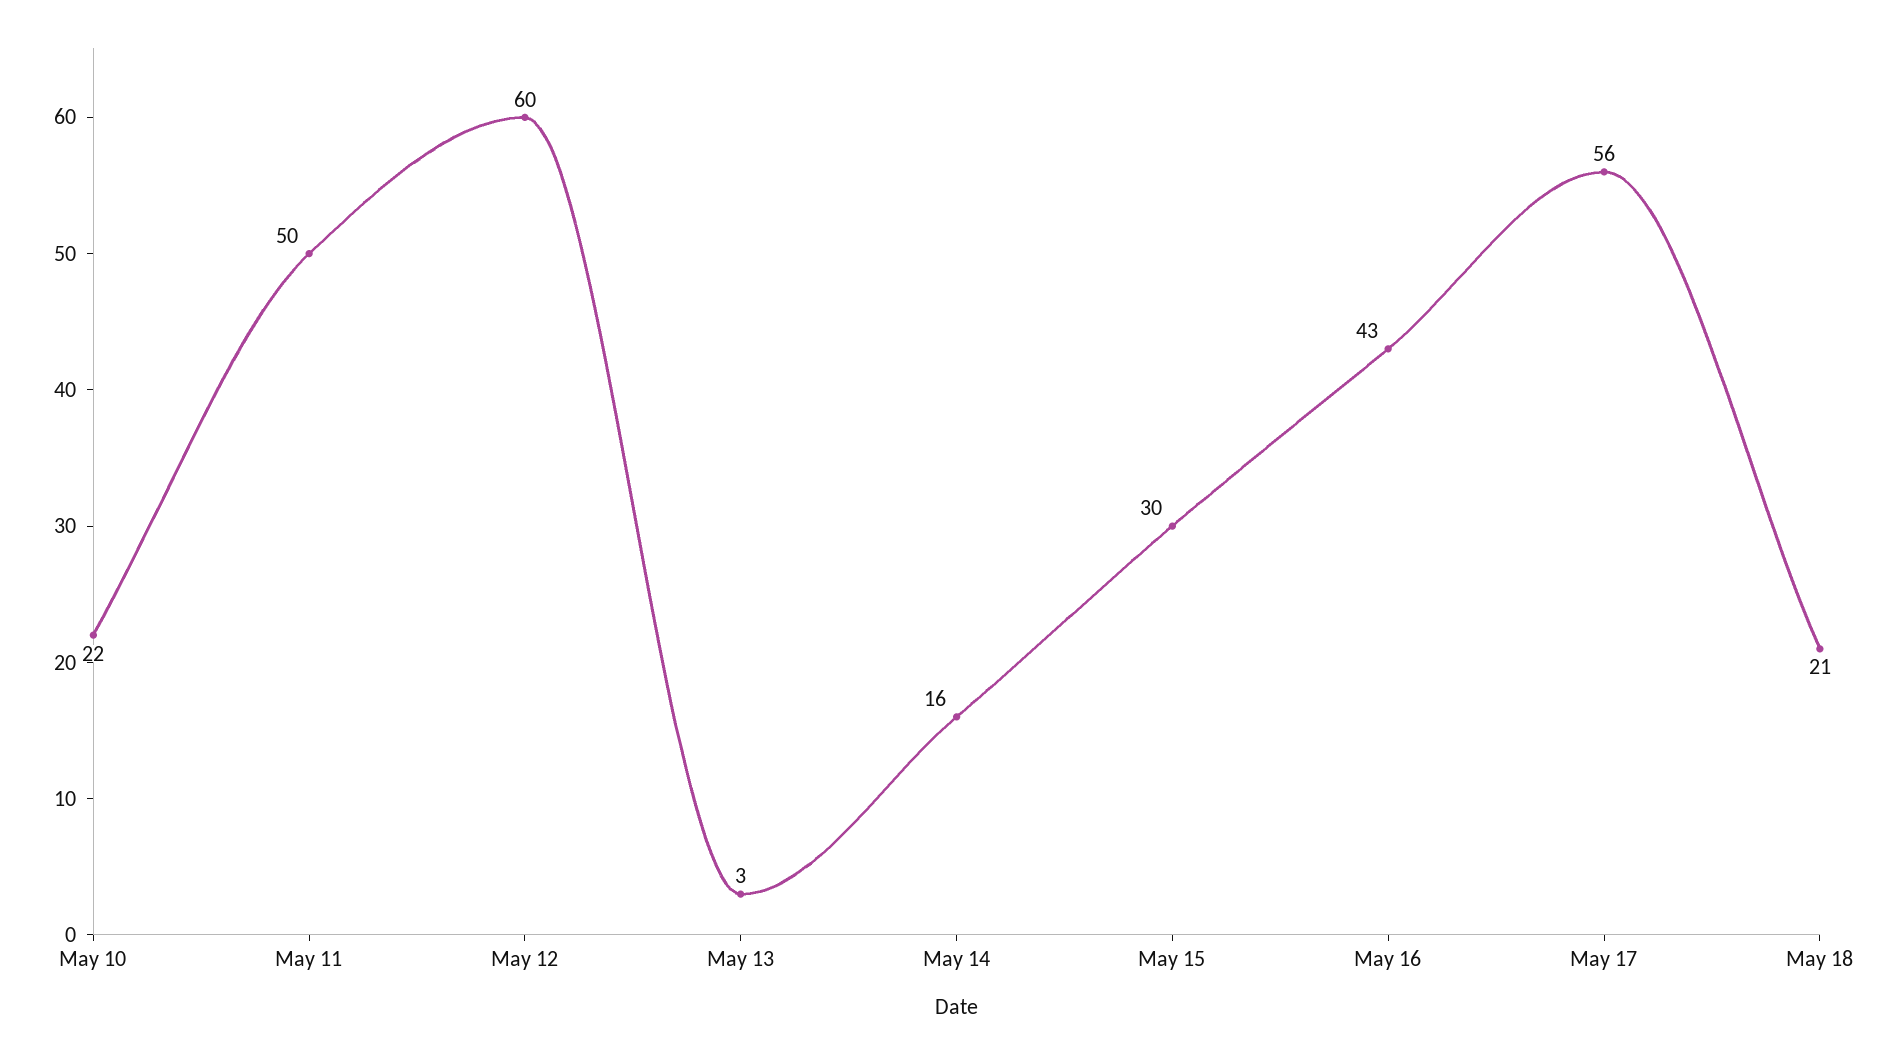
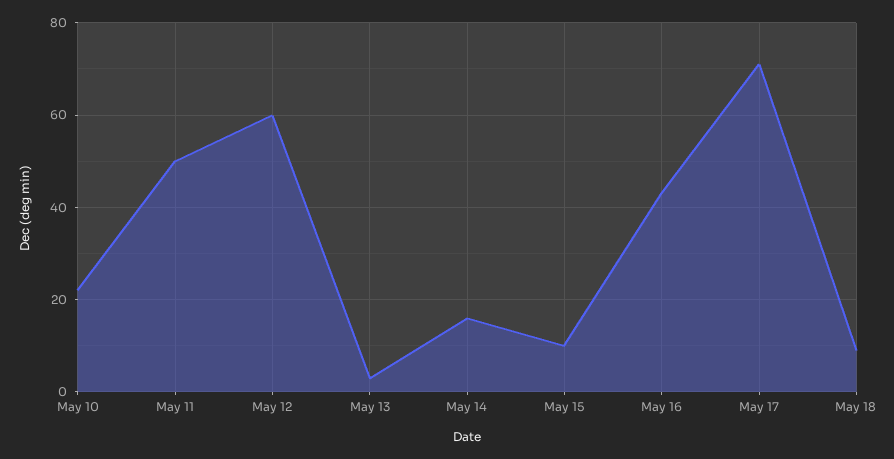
  {
    "May 10": 22,
    "May 11": 50,
    "May 12": 60,
    "May 13": 3,
    "May 14": 16,
-   "May 15": 30,
+   "May 15": 10,
    "May 16": 43,
-   "May 17": 56,
+   "May 17": 70,
-   "May 18": 21
+   "May 18": 10
  }

